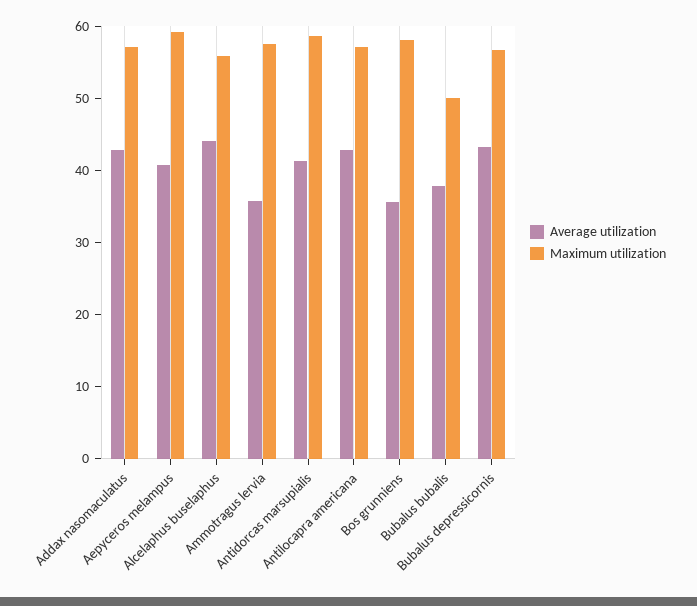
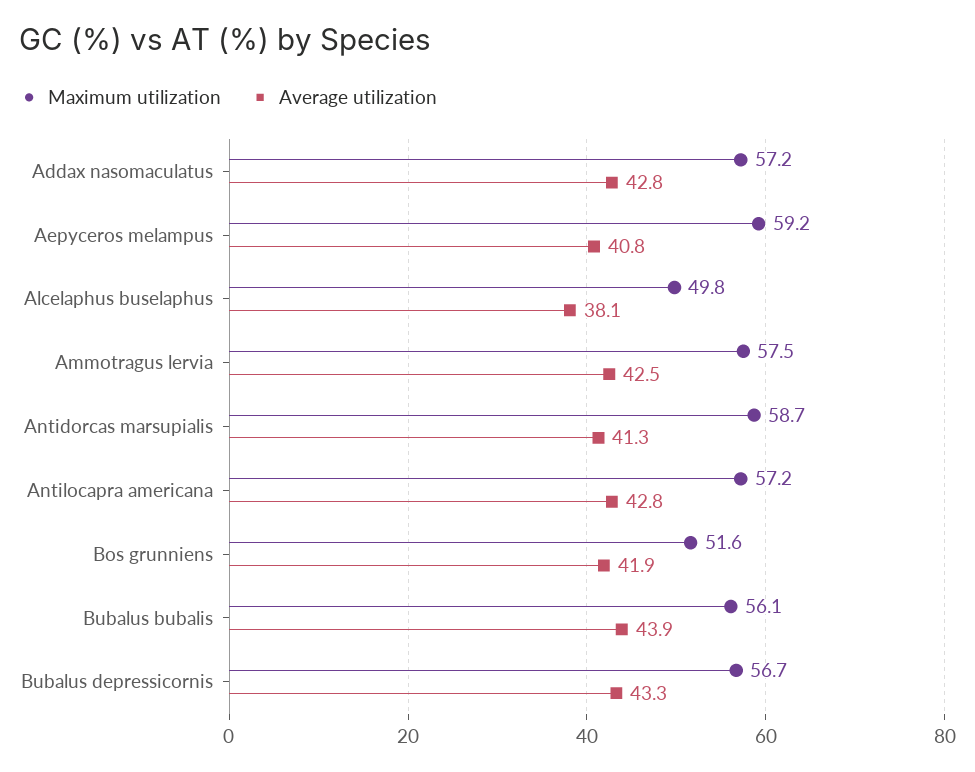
  {
    "Average utilization": {
      "Addax nasomaculatus": 42.8,
      "Aepyceros melampus": 40.8,
-     "Alcelaphus buselaphus": 44,
+     "Alcelaphus buselaphus": 38.1,
-     "Ammotragus lervia": 36,
+     "Ammotragus lervia": 42.5,
      "Antidorcas marsupialis": 41.3,
      "Antilocapra americana": 42.8,
-     "Bos grunniens": 36,
+     "Bos grunniens": 41.9,
-     "Bubalus bubalis": 38,
+     "Bubalus bubalis": 43.9,
      "Bubalus depressicornis": 43.3
    },
    "Maximum utilization": {
      "Addax nasomaculatus": 57.2,
      "Aepyceros melampus": 59.2,
-     "Alcelaphus buselaphus": 56,
+     "Alcelaphus buselaphus": 49.8,
      "Ammotragus lervia": 57.5,
      "Antidorcas marsupialis": 58.7,
      "Antilocapra americana": 57.2,
-     "Bos grunniens": 58,
+     "Bos grunniens": 51.6,
-     "Bubalus bubalis": 50,
+     "Bubalus bubalis": 56.1,
      "Bubalus depressicornis": 56.7
    }
  }

